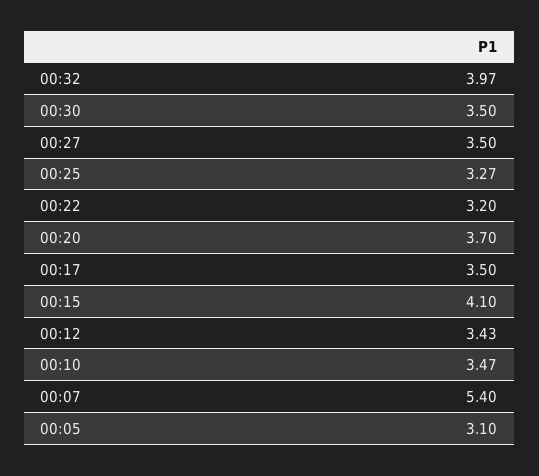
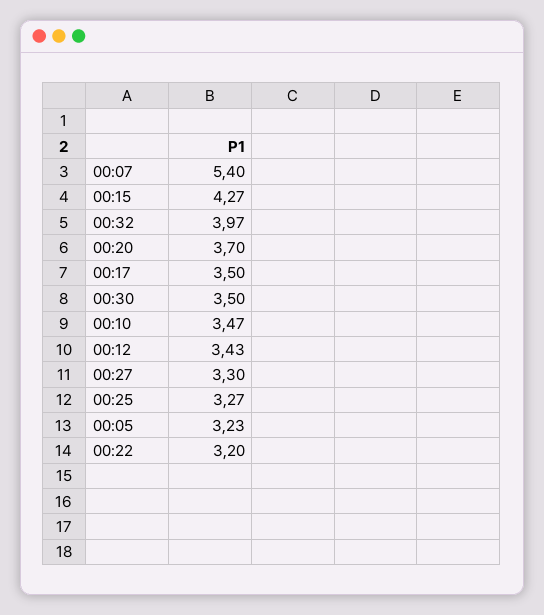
  {
    "00:32": 3.97,
    "00:30": 3.5,
-   "00:27": 3.5,
+   "00:27": 3.3,
    "00:25": 3.27,
    "00:22": 3.2,
    "00:20": 3.7,
    "00:17": 3.5,
-   "00:15": 4.1,
+   "00:15": 4.27,
    "00:12": 3.43,
    "00:10": 3.47,
    "00:07": 5.4,
-   "00:05": 3.1
+   "00:05": 3.23
  }

